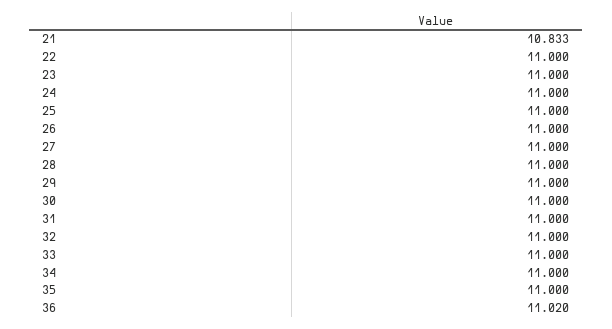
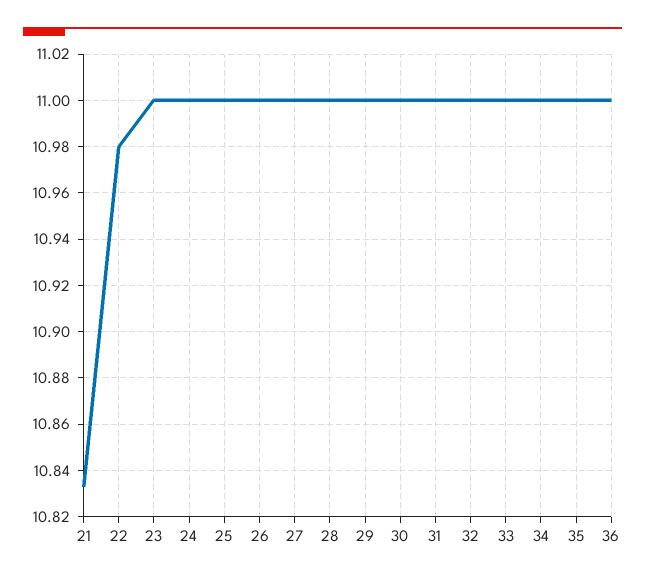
  {
    "21": 10.833,
-   "22": 11,
+   "22": 10.98,
    "23": 11,
    "24": 11,
    "25": 11,
    "26": 11,
    "27": 11,
    "28": 11,
    "29": 11,
    "30": 11,
    "31": 11,
    "32": 11,
    "33": 11,
    "34": 11,
    "35": 11,
-   "36": 11.02
+   "36": 11
  }

